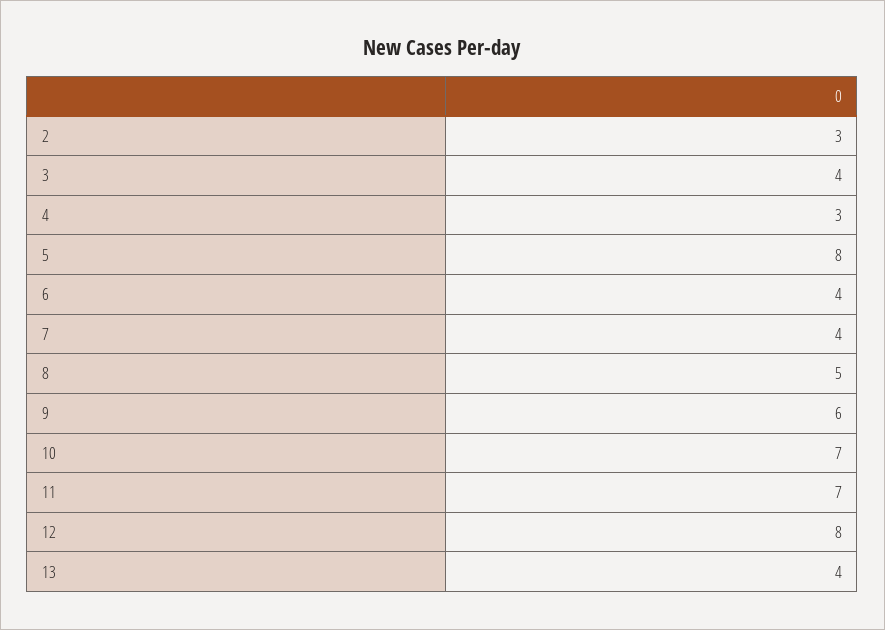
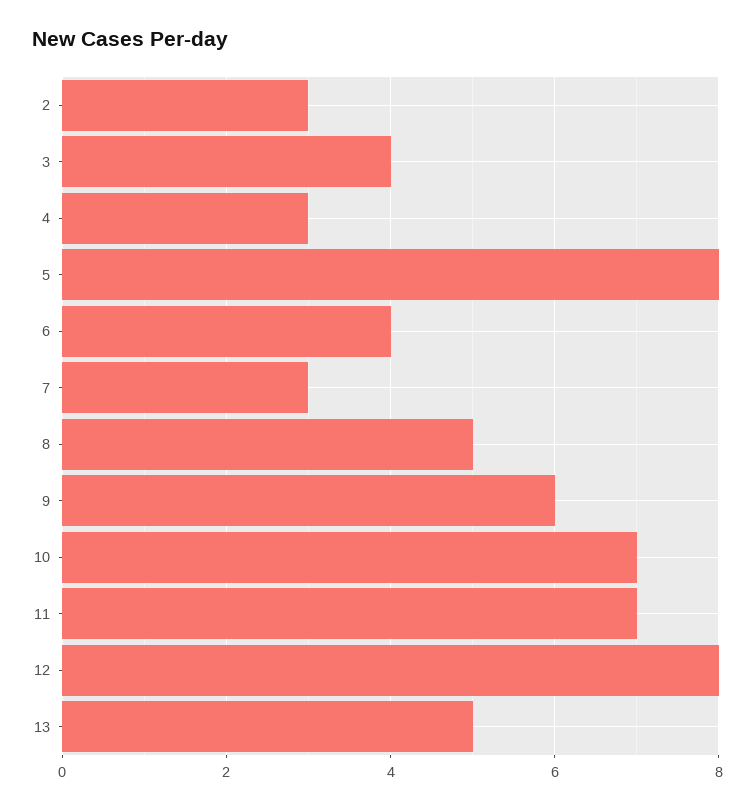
  {
    "2": 3,
    "3": 4,
    "4": 3,
    "5": 8,
    "6": 4,
-   "7": 4,
+   "7": 3,
    "8": 5,
    "9": 6,
    "10": 7,
    "11": 7,
    "12": 8,
-   "13": 4
+   "13": 5
  }

